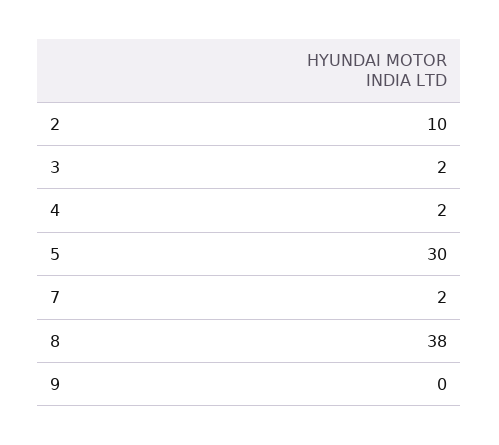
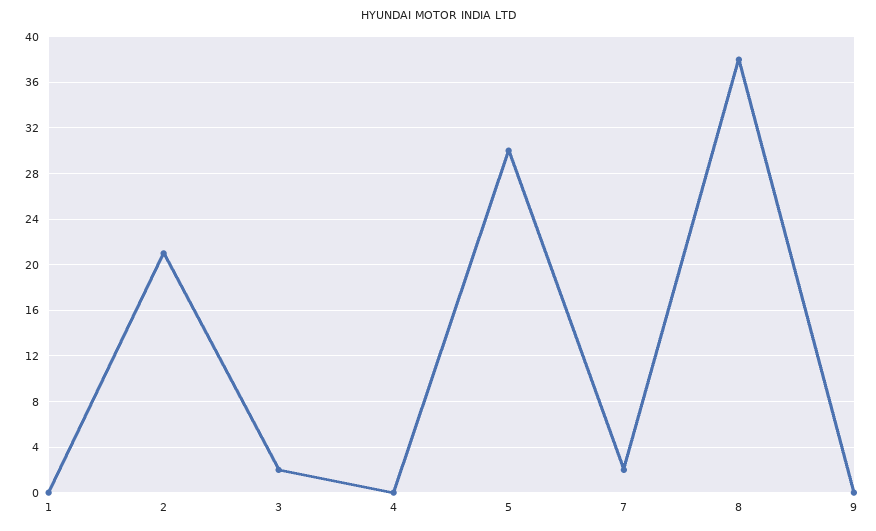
  {
-   "2": 10,
+   "2": 21,
    "3": 2,
-   "4": 2,
+   "4": 0,
    "5": 30,
    "7": 2,
    "8": 38,
-   "9": 0
+   "9": 0,
+   "1": 0
  }

